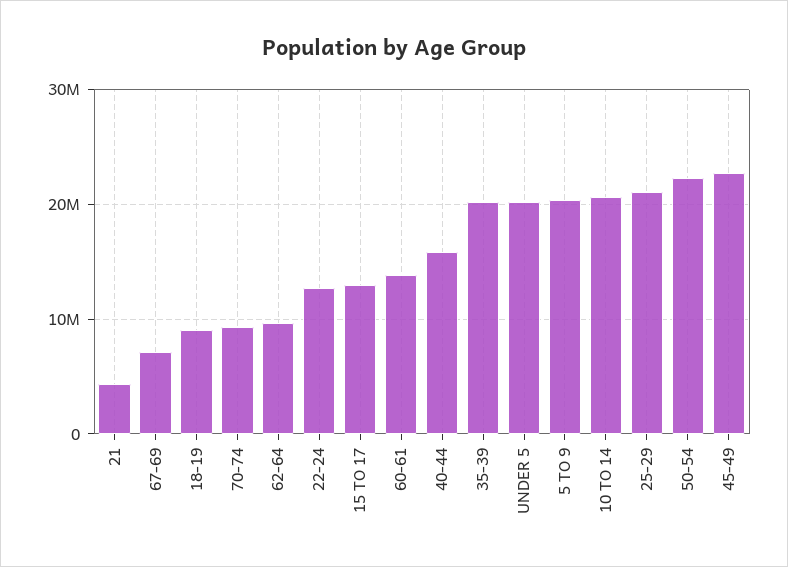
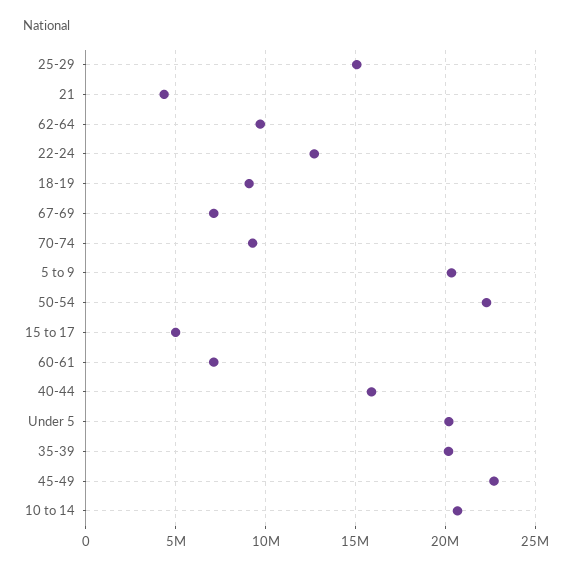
  {
    "21": 4500000,
    "67-69": 7000000,
    "18-19": 9000000,
    "70-74": 9500000,
    "62-64": 9500000,
    "22-24": 12500000,
-   "15 TO 17": 13000000,
+   "15 TO 17": 5000000,
-   "60-61": 14000000,
+   "60-61": 7000000,
    "40-44": 16000000,
    "35-39": 20000000,
    "UNDER 5": 20000000,
    "5 TO 9": 20500000,
    "10 TO 14": 20500000,
-   "25-29": 21000000,
+   "25-29": 15000000,
    "50-54": 22500000,
    "45-49": 22500000
  }

